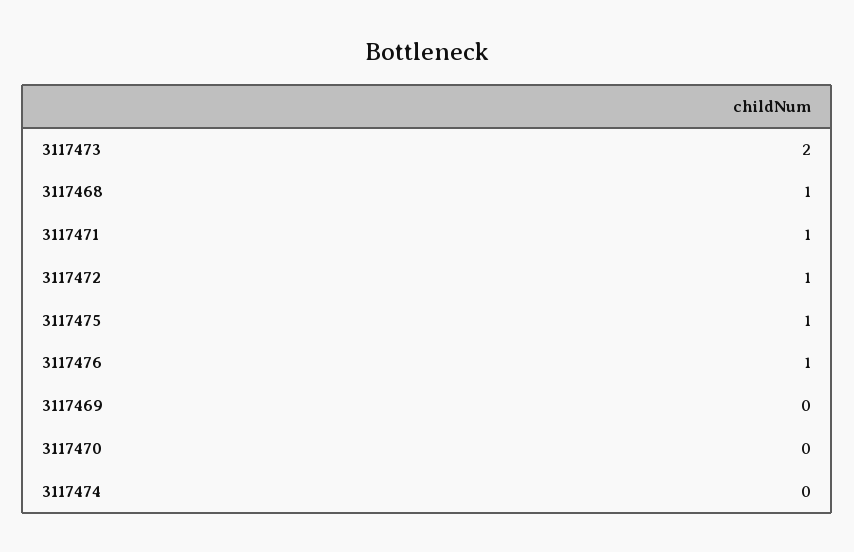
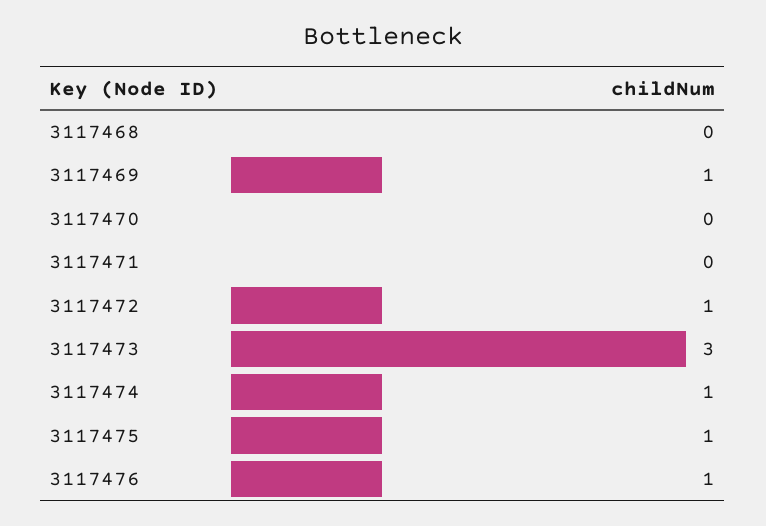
  {
-   "3117473": 2,
+   "3117473": 3,
-   "3117468": 1,
+   "3117468": 0,
-   "3117471": 1,
+   "3117471": 0,
    "3117472": 1,
    "3117475": 1,
    "3117476": 1,
-   "3117469": 0,
+   "3117469": 1,
    "3117470": 0,
-   "3117474": 0
+   "3117474": 1
  }

